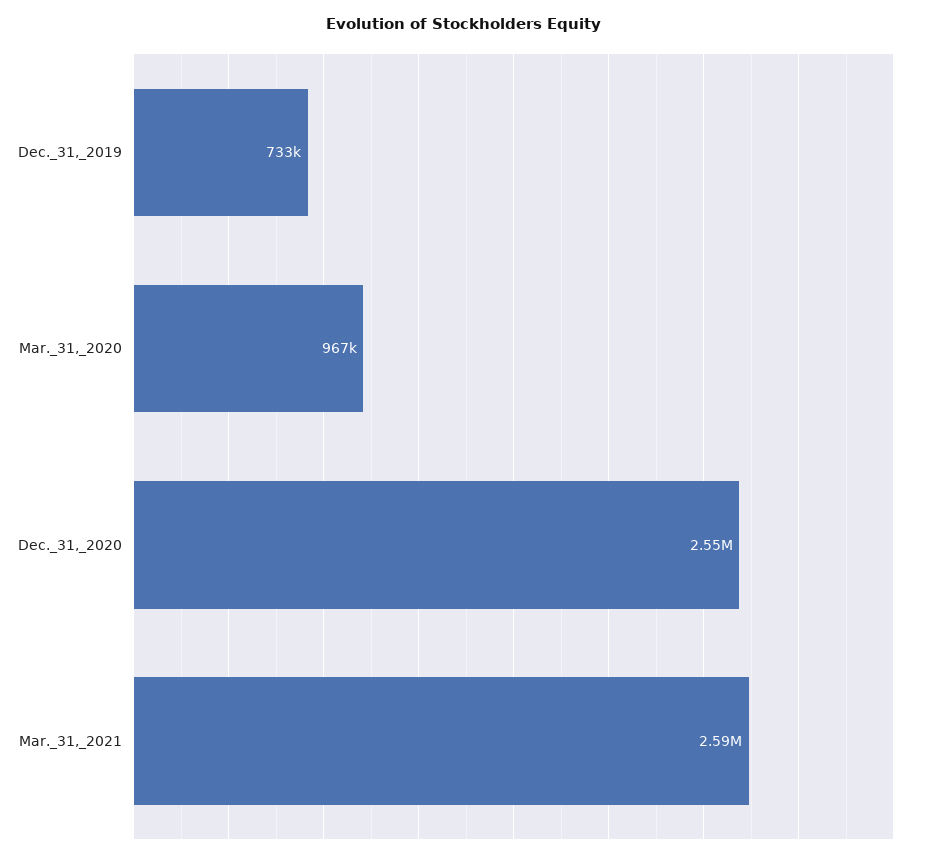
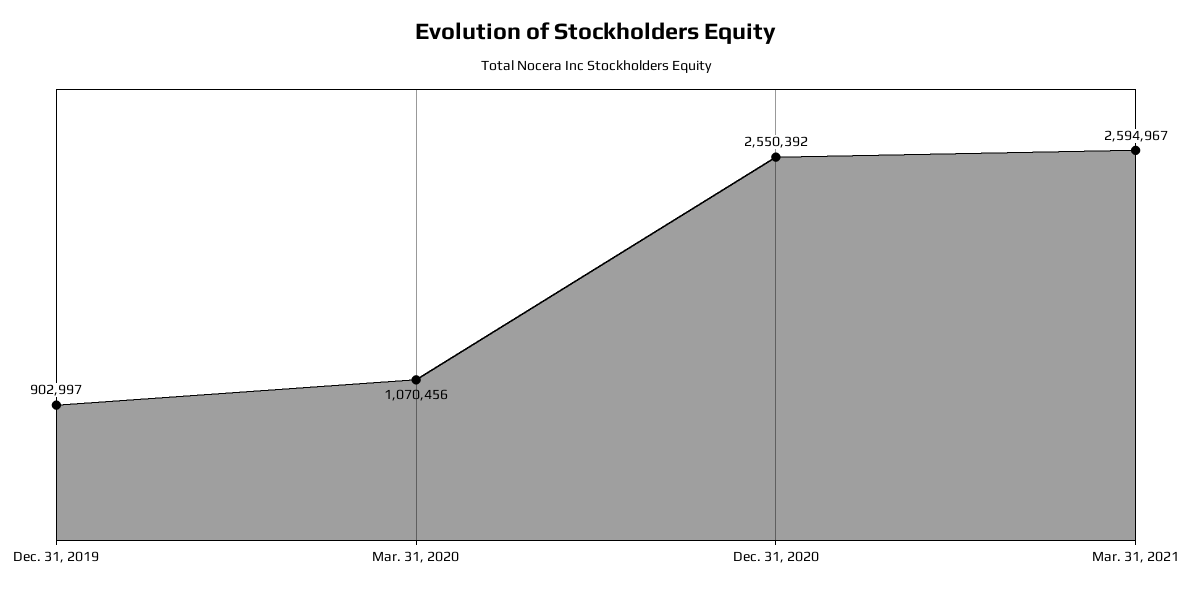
  {
-   "Dec._31,_2019": 733000,
+   "Dec._31,_2019": 902997,
-   "Mar._31,_2020": 967000,
+   "Mar._31,_2020": 1070456,
    "Dec._31,_2020": 2550392,
    "Mar._31,_2021": 2594967
  }

